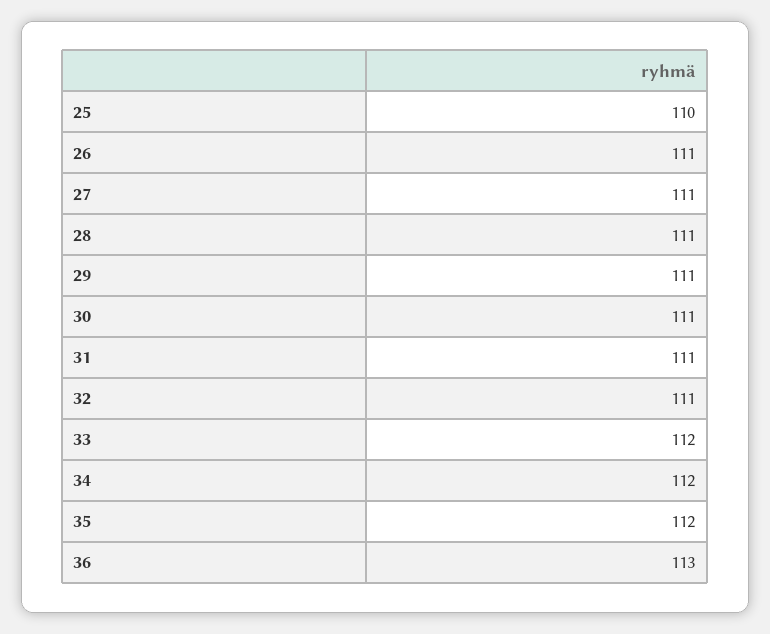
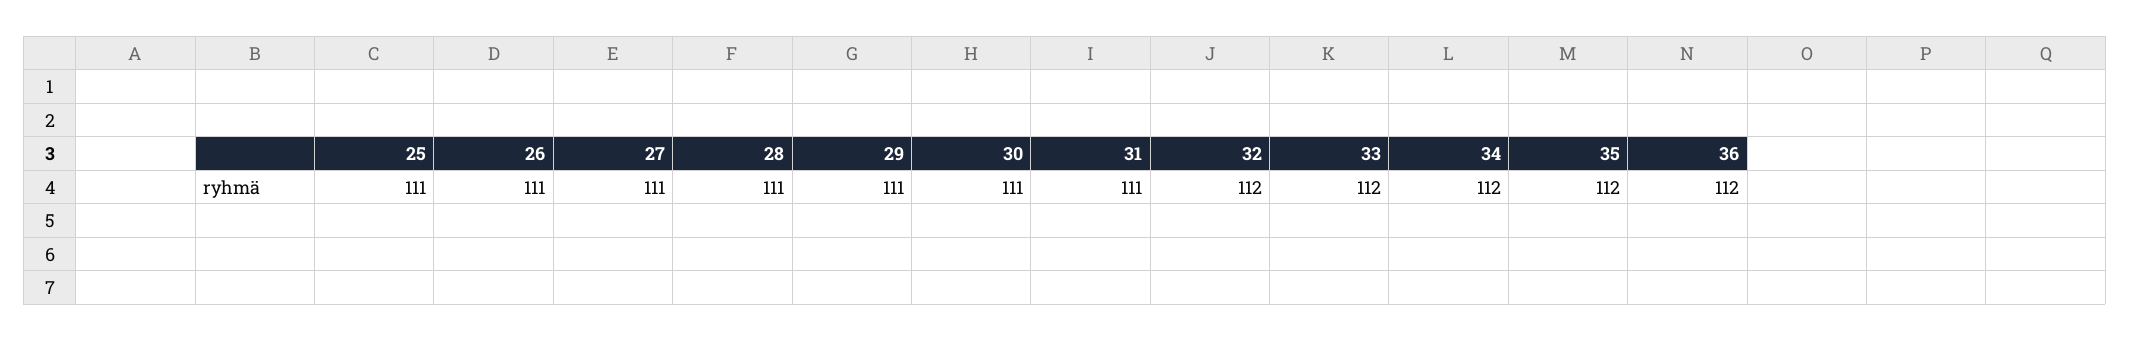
  {
-   "25": 110,
+   "25": 111,
    "26": 111,
    "27": 111,
    "28": 111,
    "29": 111,
    "30": 111,
    "31": 111,
-   "32": 111,
+   "32": 112,
    "33": 112,
    "34": 112,
    "35": 112,
-   "36": 113
+   "36": 112
  }

